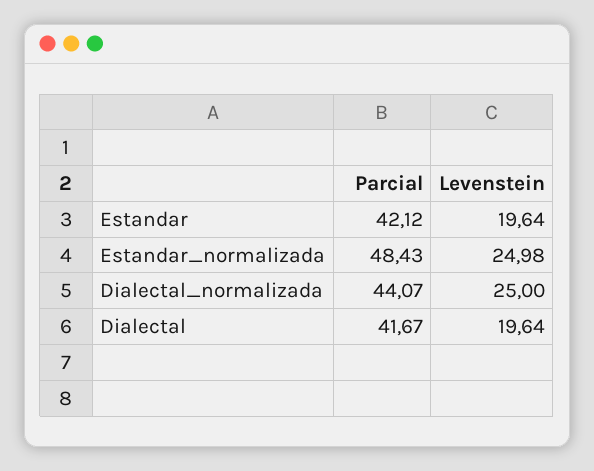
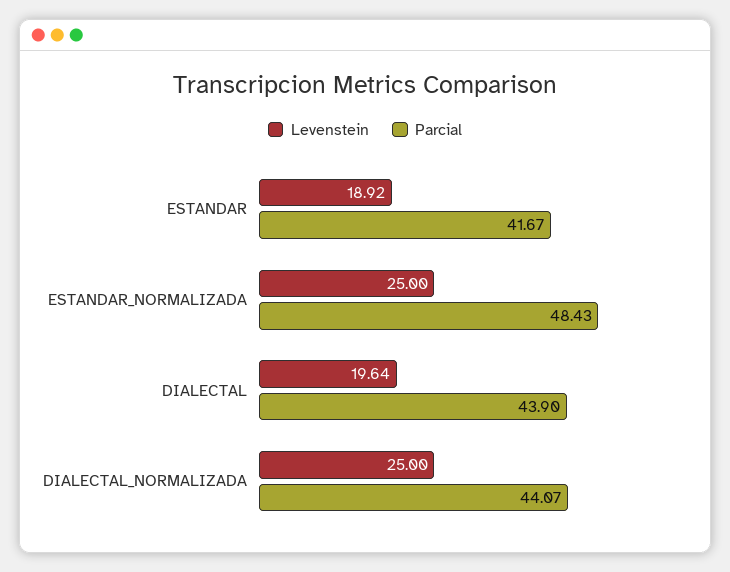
  {
    "Parcial": {
-     "Estandar": 42.12,
+     "Estandar": 41.67,
      "Estandar_normalizada": 48.43,
      "Dialectal_normalizada": 44.07,
-     "Dialectal": 41.67
+     "Dialectal": 43.9
    },
    "Levenstein": {
-     "Estandar": 19.64,
+     "Estandar": 18.92,
-     "Estandar_normalizada": 24.98,
+     "Estandar_normalizada": 25,
      "Dialectal_normalizada": 25,
      "Dialectal": 19.64
    }
  }

